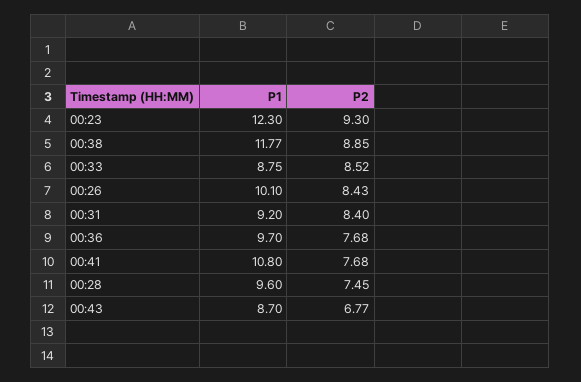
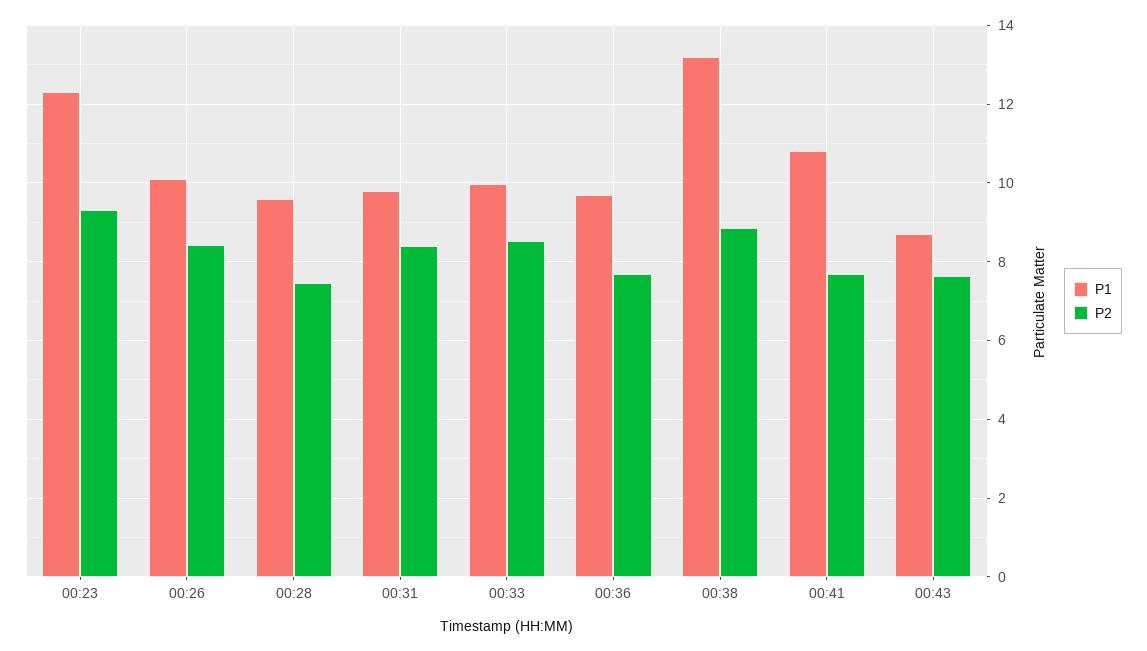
  {
    "P1": {
      "00:23": 12.3,
-     "00:38": 11.77,
+     "00:38": 13.2,
-     "00:33": 8.75,
+     "00:33": 10,
      "00:26": 10.1,
-     "00:31": 9.2,
+     "00:31": 9.8,
      "00:36": 9.7,
      "00:41": 10.8,
      "00:28": 9.6,
      "00:43": 8.7
    },
    "P2": {
      "00:23": 9.3,
      "00:38": 8.85,
      "00:33": 8.52,
      "00:26": 8.43,
      "00:31": 8.4,
      "00:36": 7.68,
      "00:41": 7.68,
      "00:28": 7.45,
-     "00:43": 6.77
+     "00:43": 7.6
    }
  }

